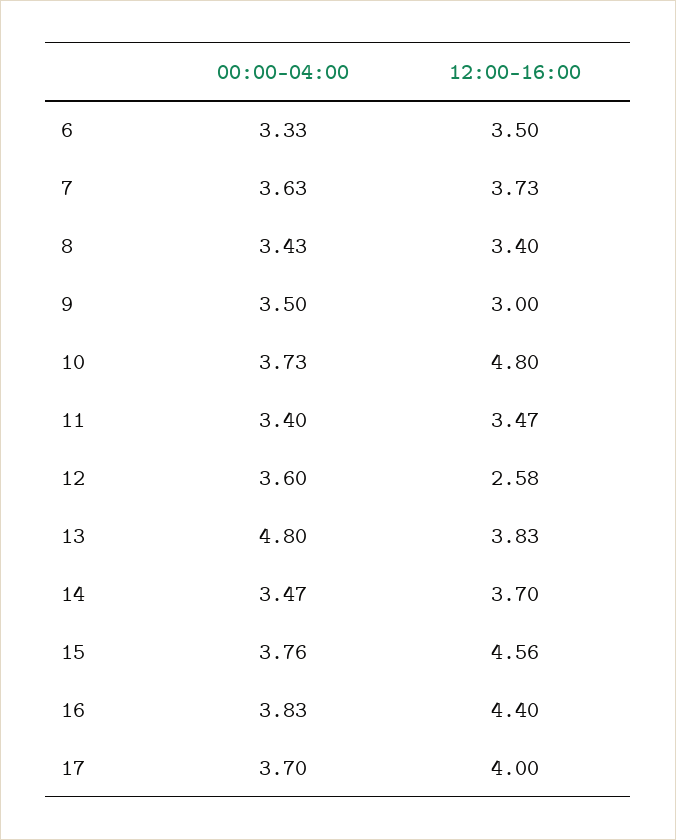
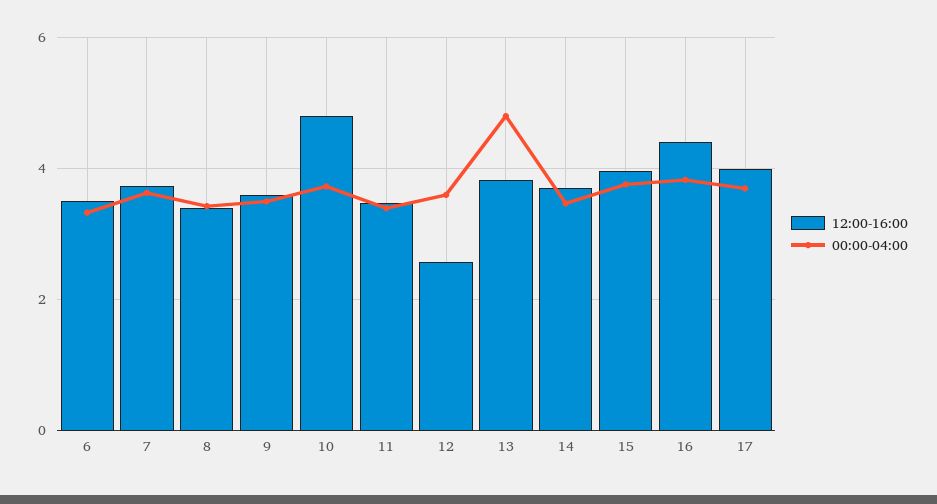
  {
    "00:00-04:00": {
      "6": 3.33,
      "7": 3.63,
      "8": 3.43,
      "9": 3.5,
      "10": 3.73,
      "11": 3.4,
      "12": 3.6,
      "13": 4.8,
      "14": 3.47,
      "15": 3.76,
      "16": 3.83,
      "17": 3.7
    },
    "12:00-16:00": {
      "6": 3.5,
      "7": 3.73,
      "8": 3.4,
-     "9": 3,
+     "9": 3.6,
      "10": 4.8,
      "11": 3.47,
      "12": 2.58,
      "13": 3.83,
      "14": 3.7,
-     "15": 4.56,
+     "15": 4,
      "16": 4.4,
      "17": 4
    }
  }

